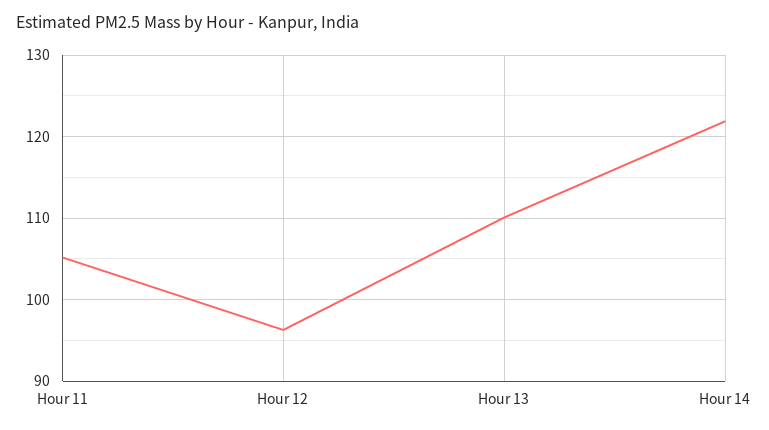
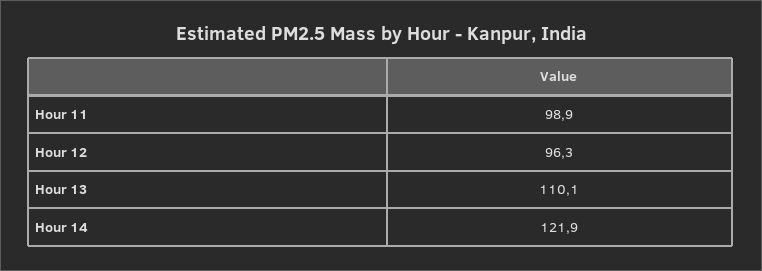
  {
-   "Hour 11": 105,
+   "Hour 11": 98.9,
    "Hour 12": 96.3,
    "Hour 13": 110.1,
    "Hour 14": 121.9
  }

